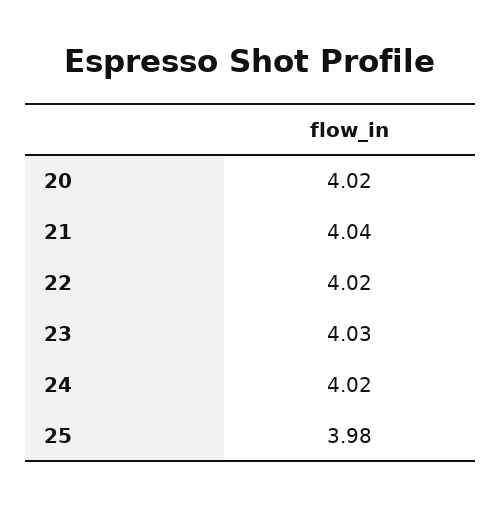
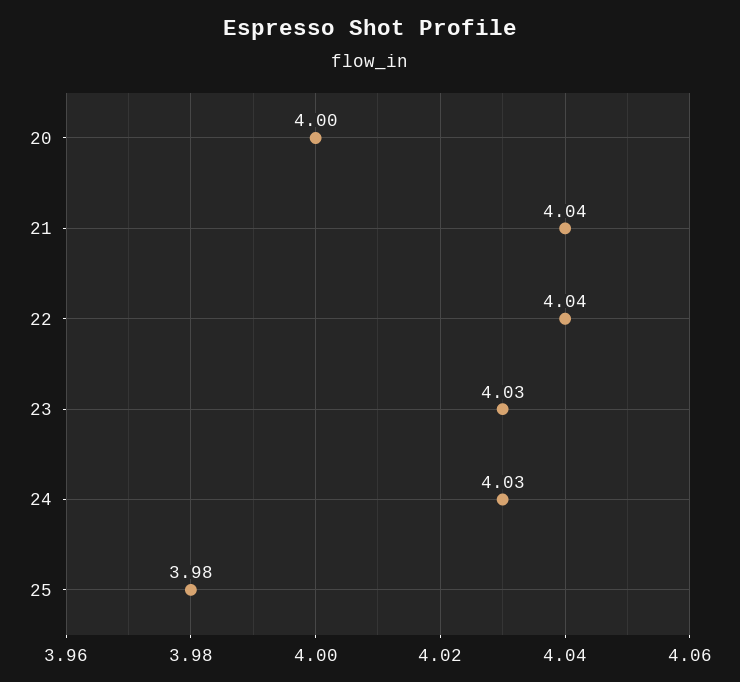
  {
-   "20": 4.02,
+   "20": 4,
    "21": 4.04,
-   "22": 4.02,
+   "22": 4.04,
    "23": 4.03,
-   "24": 4.02,
+   "24": 4.03,
    "25": 3.98
  }

